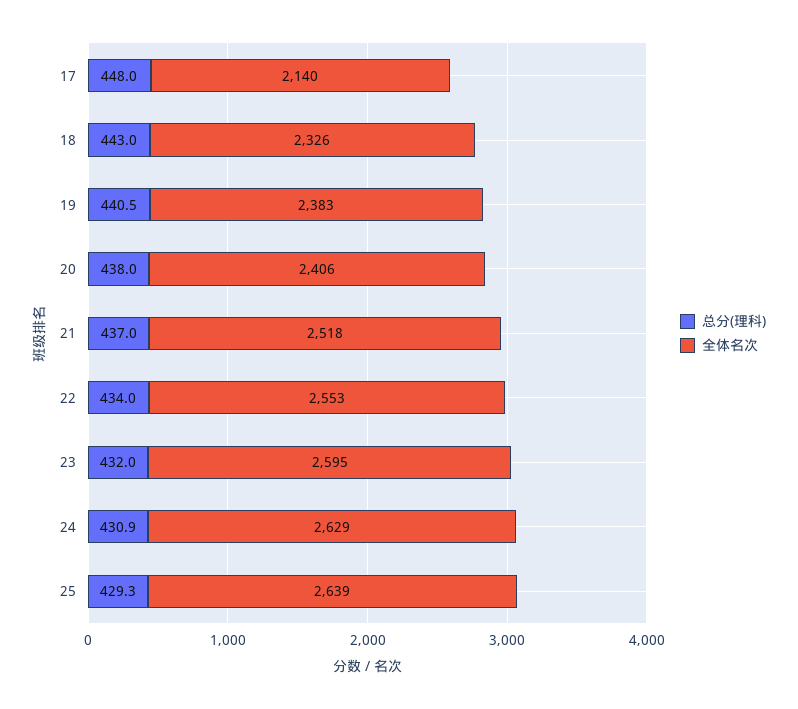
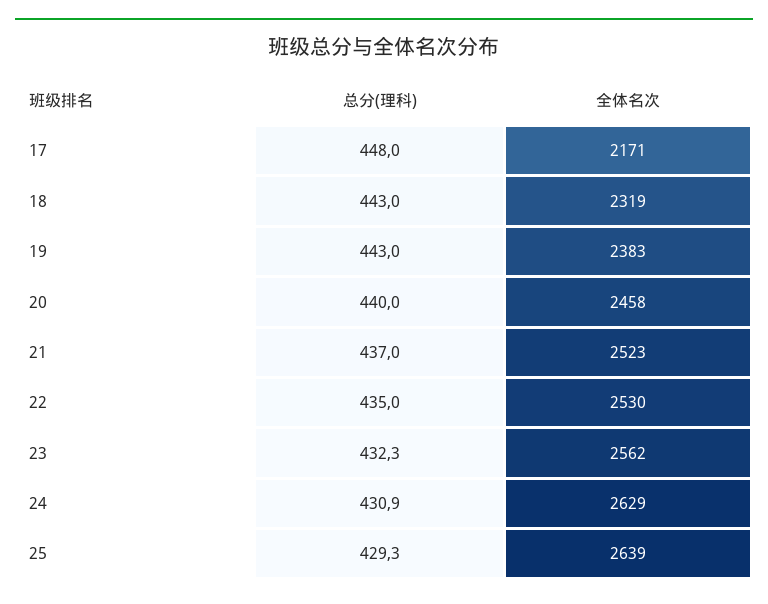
  {
    "总分(理科)": {
      "17": 448,
      "18": 443,
-     "19": 440.5,
+     "19": 443,
-     "20": 438,
+     "20": 440,
      "21": 437,
-     "22": 434,
+     "22": 435,
-     "23": 432,
+     "23": 432.3,
      "24": 430.9,
      "25": 429.3
    },
    "全体名次": {
-     "17": 2140,
+     "17": 2171,
-     "18": 2326,
+     "18": 2319,
      "19": 2383,
-     "20": 2406,
+     "20": 2458,
-     "21": 2518,
+     "21": 2523,
-     "22": 2553,
+     "22": 2530,
-     "23": 2595,
+     "23": 2562,
      "24": 2629,
      "25": 2639
    }
  }

